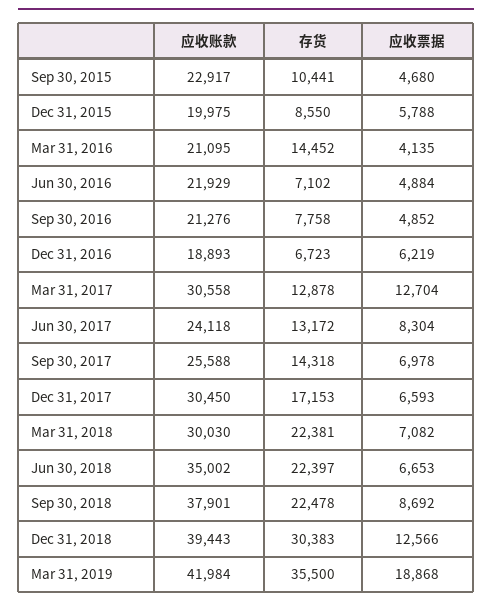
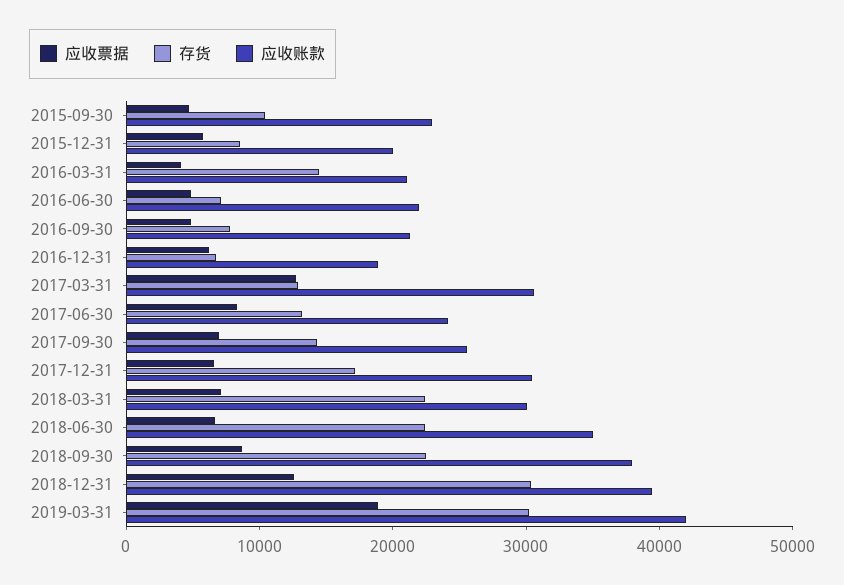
  {
    "应收账款": {
      "Sep 30, 2015": 22917,
      "Dec 31, 2015": 19975,
      "Mar 31, 2016": 21095,
      "Jun 30, 2016": 21929,
      "Sep 30, 2016": 21276,
      "Dec 31, 2016": 18893,
      "Mar 31, 2017": 30558,
      "Jun 30, 2017": 24118,
      "Sep 30, 2017": 25588,
      "Dec 31, 2017": 30450,
      "Mar 31, 2018": 30030,
      "Jun 30, 2018": 35002,
      "Sep 30, 2018": 37901,
      "Dec 31, 2018": 39443,
      "Mar 31, 2019": 41984
    },
    "存货": {
      "Sep 30, 2015": 10441,
      "Dec 31, 2015": 8550,
      "Mar 31, 2016": 14452,
      "Jun 30, 2016": 7102,
      "Sep 30, 2016": 7758,
      "Dec 31, 2016": 6723,
      "Mar 31, 2017": 12878,
      "Jun 30, 2017": 13172,
      "Sep 30, 2017": 14318,
      "Dec 31, 2017": 17153,
      "Mar 31, 2018": 22381,
      "Jun 30, 2018": 22397,
      "Sep 30, 2018": 22478,
      "Dec 31, 2018": 30383,
-     "Mar 31, 2019": 35500
+     "Mar 31, 2019": 30000
    },
    "应收票据": {
      "Sep 30, 2015": 4680,
      "Dec 31, 2015": 5788,
      "Mar 31, 2016": 4135,
      "Jun 30, 2016": 4884,
      "Sep 30, 2016": 4852,
      "Dec 31, 2016": 6219,
      "Mar 31, 2017": 12704,
      "Jun 30, 2017": 8304,
      "Sep 30, 2017": 6978,
      "Dec 31, 2017": 6593,
      "Mar 31, 2018": 7082,
      "Jun 30, 2018": 6653,
      "Sep 30, 2018": 8692,
      "Dec 31, 2018": 12566,
      "Mar 31, 2019": 18868
    }
  }

